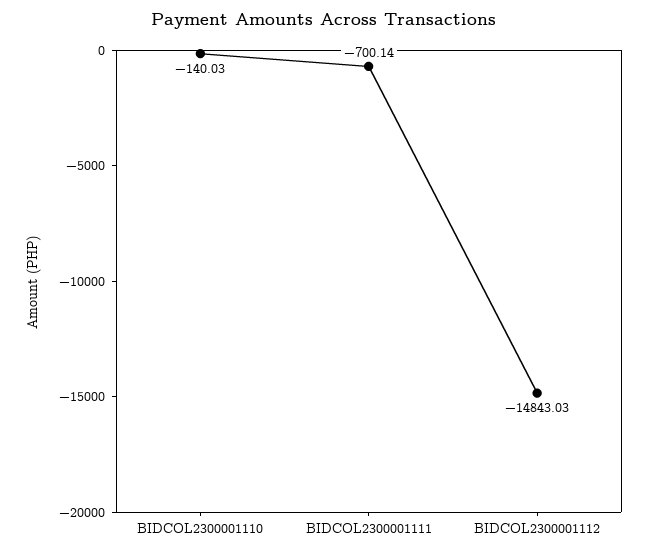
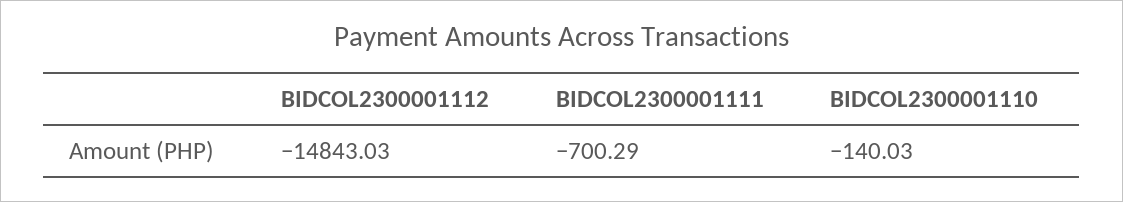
  {
    "BIDCOL2300001110": -140.03,
-   "BIDCOL2300001111": -700.14,
+   "BIDCOL2300001111": -700.29,
    "BIDCOL2300001112": -14843.03
  }

